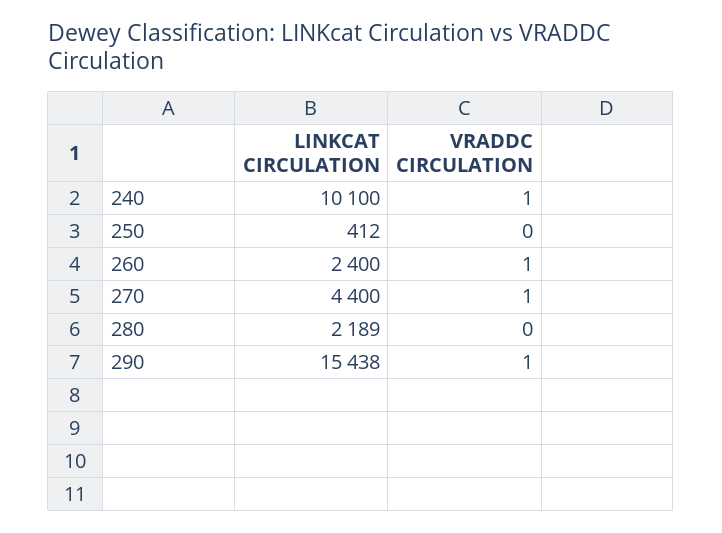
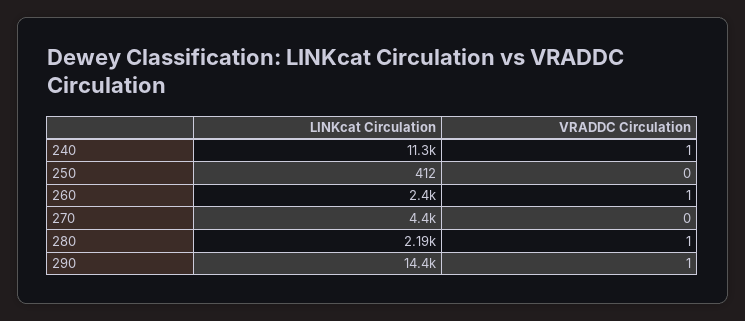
  {
    "LINKCAT CIRCULATION": {
-     "240": 10100,
+     "240": 11300,
      "250": 412,
      "260": 2400,
      "270": 4400,
      "280": 2189,
-     "290": 15438
+     "290": 14400
    },
    "VRADDC CIRCULATION": {
      "240": 1,
      "250": 0,
      "260": 1,
-     "270": 1,
+     "270": 0,
-     "280": 0,
+     "280": 1,
      "290": 1
    }
  }

